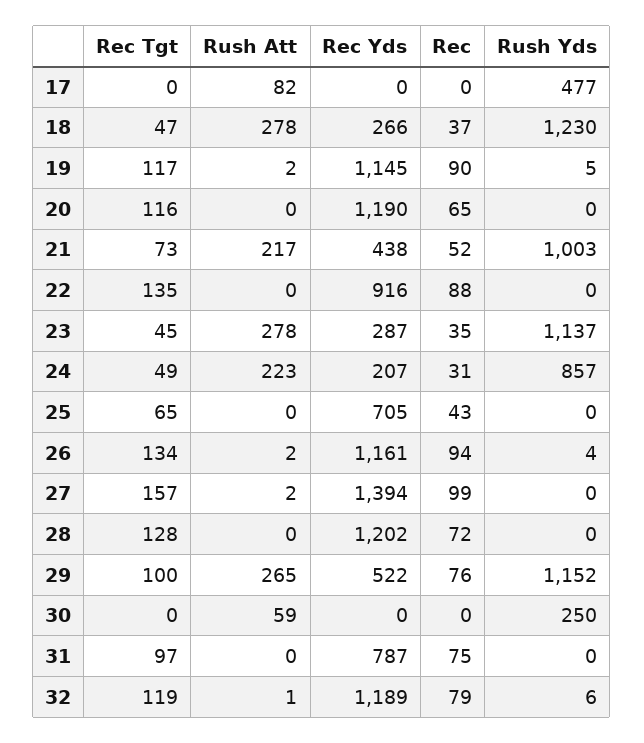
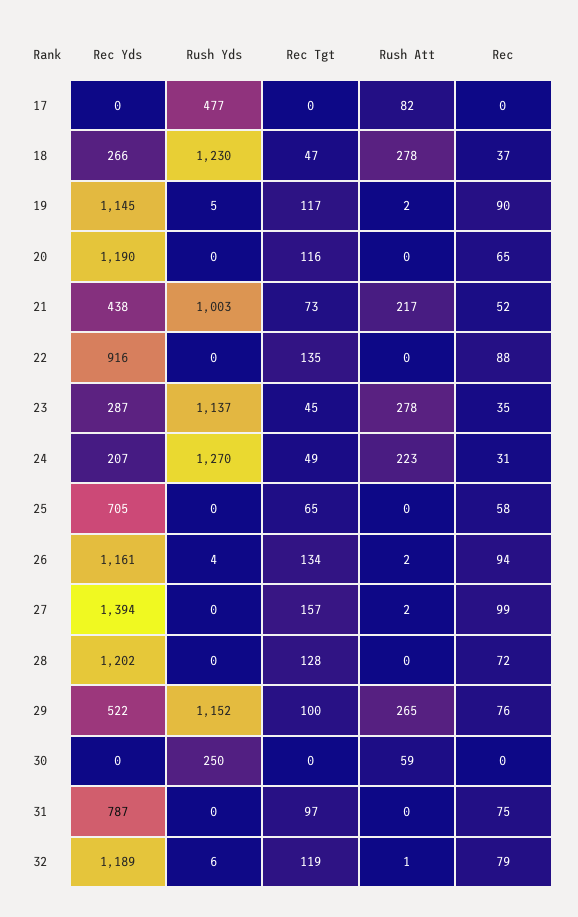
  {
    "Rec Tgt": {
      "17": 0,
      "18": 47,
      "19": 117,
      "20": 116,
      "21": 73,
      "22": 135,
      "23": 45,
      "24": 49,
      "25": 65,
      "26": 134,
      "27": 157,
      "28": 128,
      "29": 100,
      "30": 0,
      "31": 97,
      "32": 119
    },
    "Rush Att": {
      "17": 82,
      "18": 278,
      "19": 2,
      "20": 0,
      "21": 217,
      "22": 0,
      "23": 278,
      "24": 223,
      "25": 0,
      "26": 2,
      "27": 2,
      "28": 0,
      "29": 265,
      "30": 59,
      "31": 0,
      "32": 1
    },
    "Rec Yds": {
      "17": 0,
      "18": 266,
      "19": 1145,
      "20": 1190,
      "21": 438,
      "22": 916,
      "23": 287,
      "24": 207,
      "25": 705,
      "26": 1161,
      "27": 1394,
      "28": 1202,
      "29": 522,
      "30": 0,
      "31": 787,
      "32": 1189
    },
    "Rec": {
      "17": 0,
      "18": 37,
      "19": 90,
      "20": 65,
      "21": 52,
      "22": 88,
      "23": 35,
      "24": 31,
-     "25": 43,
+     "25": 58,
      "26": 94,
      "27": 99,
      "28": 72,
      "29": 76,
      "30": 0,
      "31": 75,
      "32": 79
    },
    "Rush Yds": {
      "17": 477,
      "18": 1230,
      "19": 5,
      "20": 0,
      "21": 1003,
      "22": 0,
      "23": 1137,
-     "24": 857,
+     "24": 1270,
      "25": 0,
      "26": 4,
      "27": 0,
      "28": 0,
      "29": 1152,
      "30": 250,
      "31": 0,
      "32": 6
    }
  }

